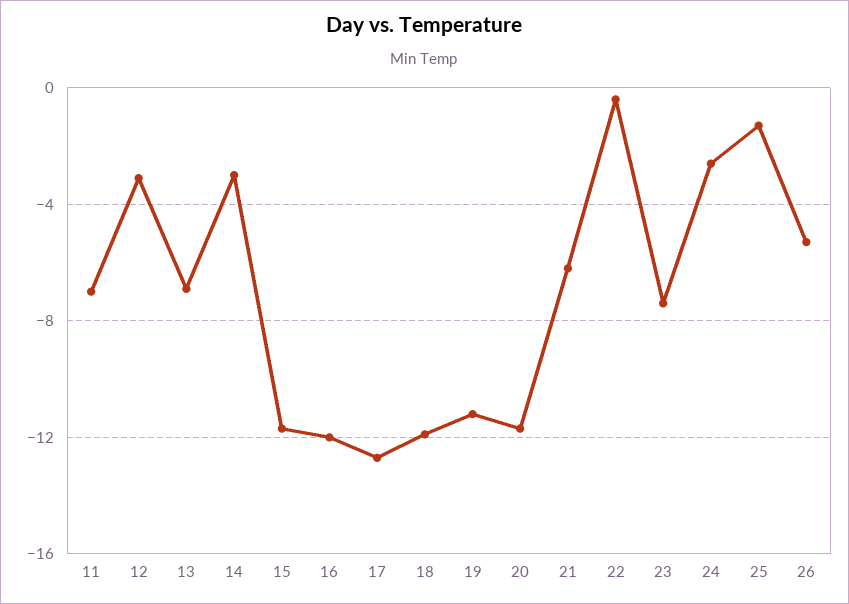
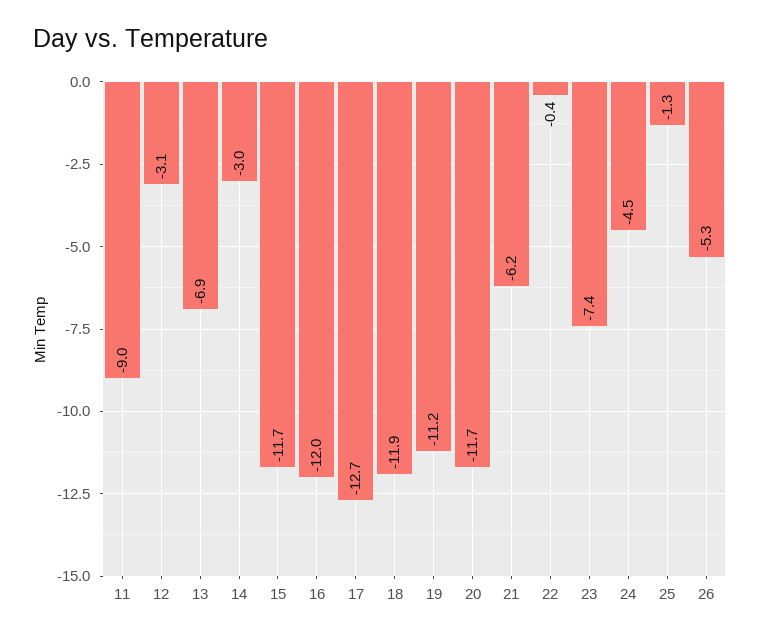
  {
-   "11": -7,
+   "11": -9,
    "12": -3.1,
    "13": -6.9,
    "14": -3,
    "15": -11.7,
    "16": -12,
    "17": -12.7,
    "18": -11.9,
    "19": -11.2,
    "20": -11.7,
    "21": -6.2,
    "22": -0.4,
    "23": -7.4,
-   "24": -2.5,
+   "24": -4.5,
    "25": -1.3,
    "26": -5.3
  }

